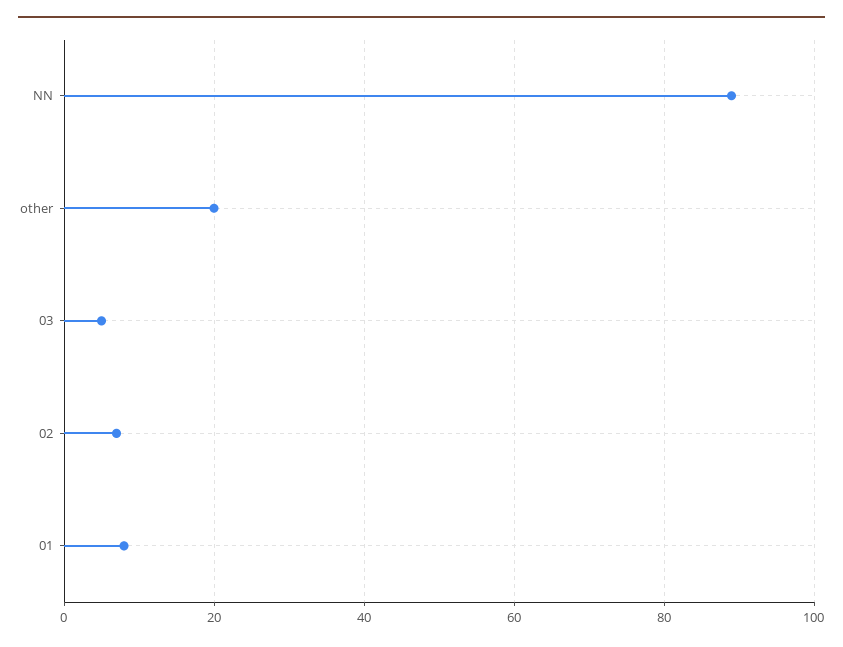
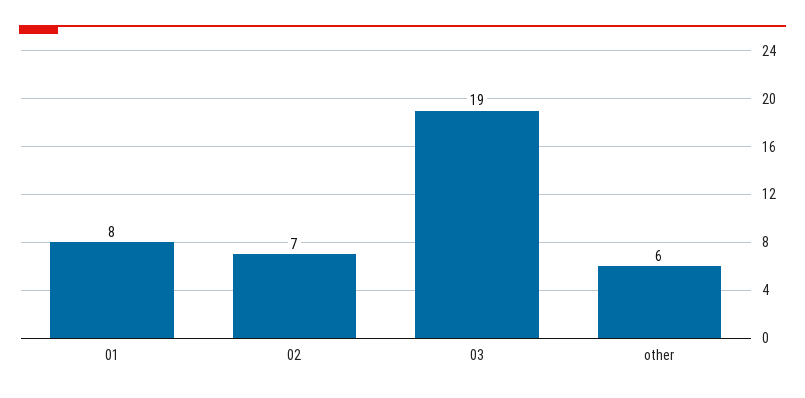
  {
-   "NN": 90,
-   "other": 20,
+   "other": 6,
-   "03": 5,
+   "03": 19,
    "02": 7,
    "01": 8
  }

